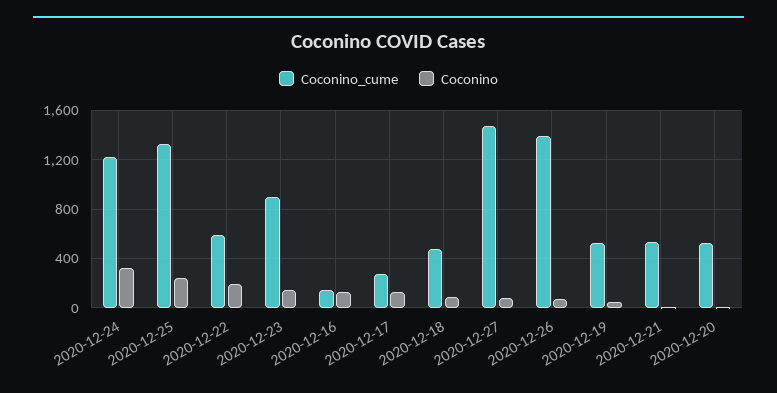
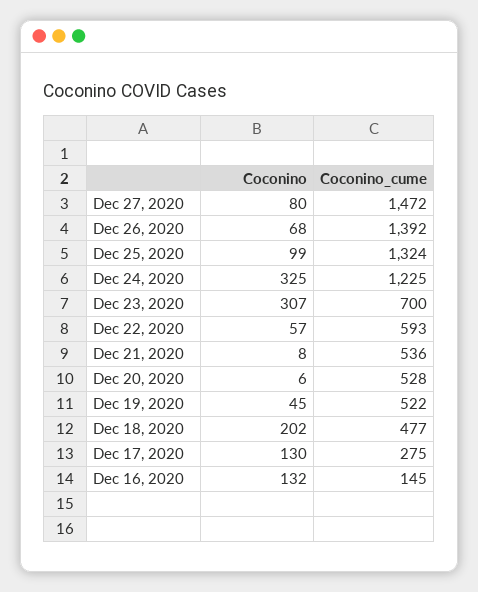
  {
    "Coconino_cume": {
      "2020-12-24": 1225,
      "2020-12-25": 1324,
      "2020-12-22": 593,
-     "2020-12-23": 900,
+     "2020-12-23": 700,
      "2020-12-16": 145,
      "2020-12-17": 275,
      "2020-12-18": 477,
      "2020-12-27": 1472,
      "2020-12-26": 1392,
      "2020-12-19": 522,
      "2020-12-21": 536,
      "2020-12-20": 528
    },
    "Coconino": {
      "2020-12-24": 325,
-     "2020-12-25": 250,
+     "2020-12-25": 99,
-     "2020-12-22": 200,
+     "2020-12-22": 57,
-     "2020-12-23": 150,
+     "2020-12-23": 307,
      "2020-12-16": 132,
      "2020-12-17": 130,
-     "2020-12-18": 100,
+     "2020-12-18": 202,
      "2020-12-27": 80,
      "2020-12-26": 68,
      "2020-12-19": 45,
      "2020-12-21": 8,
      "2020-12-20": 6
    }
  }

